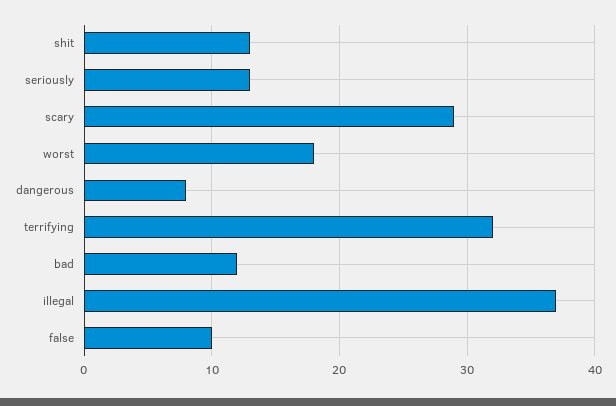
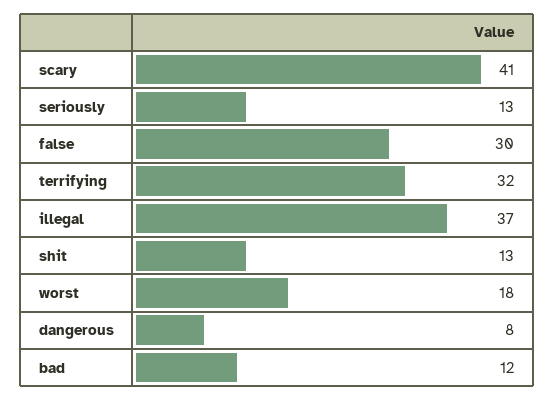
  {
    "shit": 13,
    "seriously": 13,
-   "scary": 29,
+   "scary": 41,
    "worst": 18,
    "dangerous": 8,
    "terrifying": 32,
    "bad": 12,
    "illegal": 37,
-   "false": 10
+   "false": 30
  }

